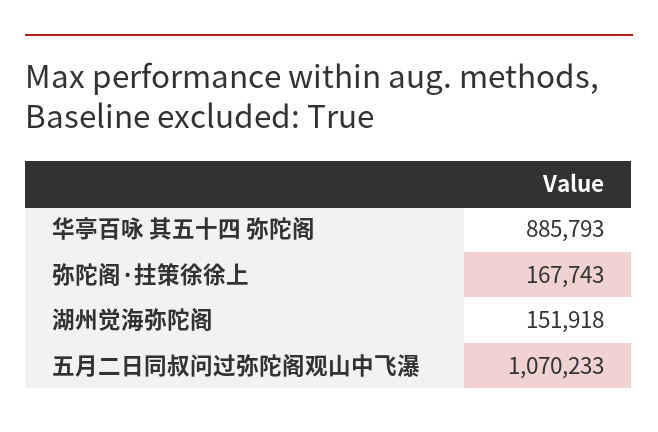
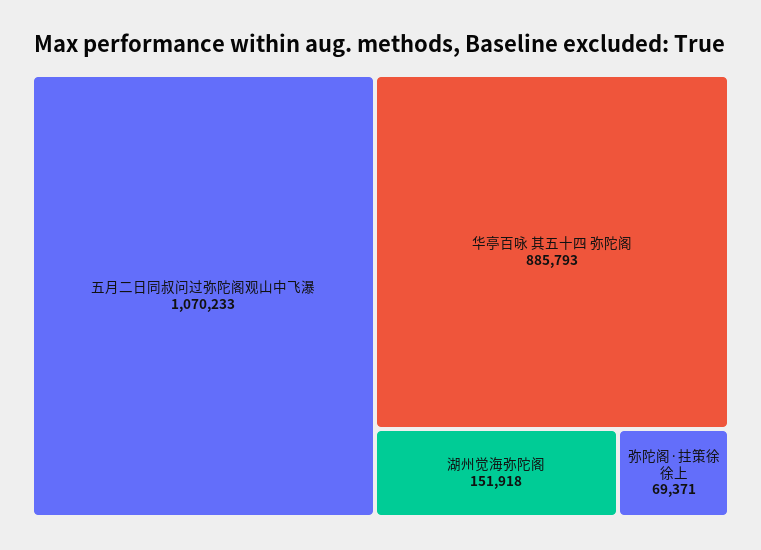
  {
    "华亭百咏 其五十四 弥陀阁": 885793,
-   "弥陀阁·拄策徐徐上": 167743,
+   "弥陀阁·拄策徐徐上": 69371,
    "湖州觉海弥陀阁": 151918,
    "五月二日同叔问过弥陀阁观山中飞瀑": 1070233
  }

